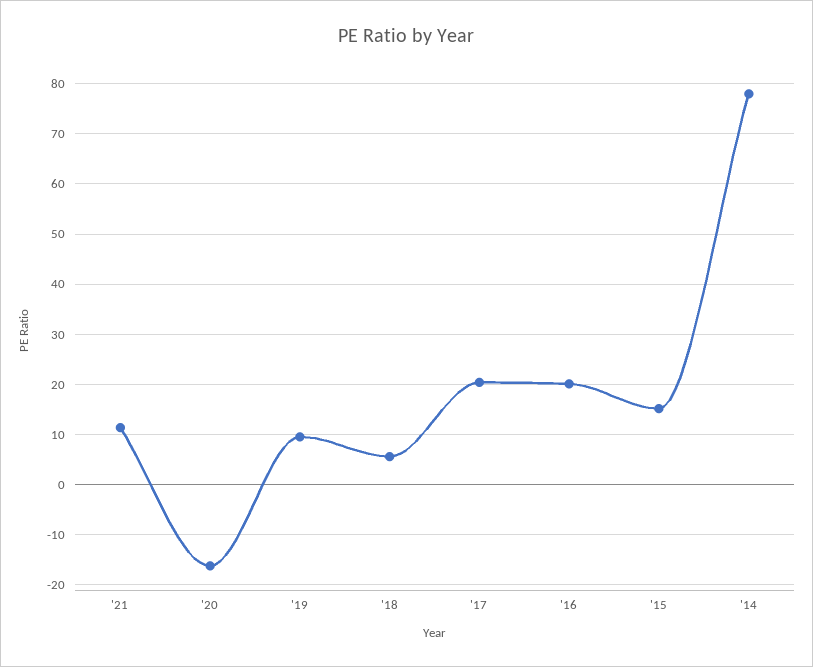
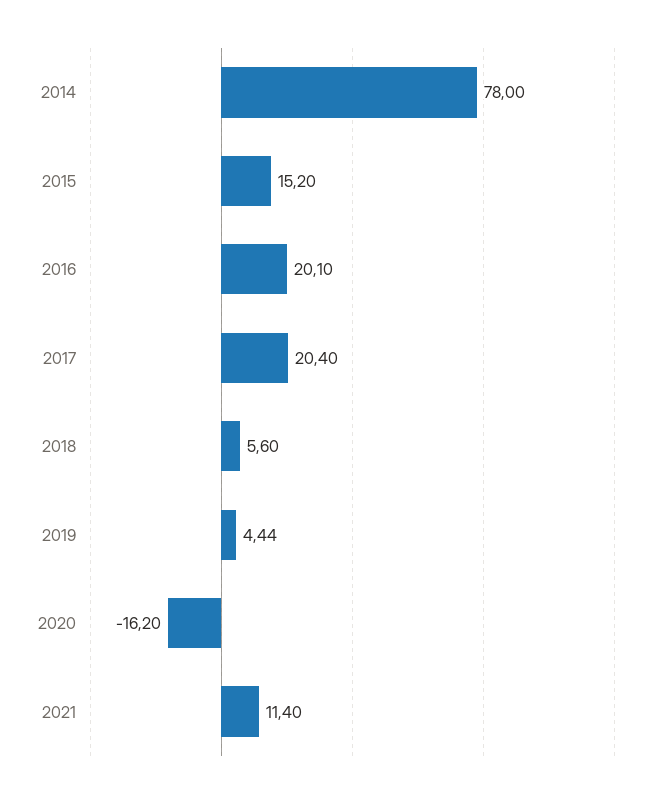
  {
    "'21": 11.4,
    "'20": -16.2,
-   "'19": 10,
+   "'19": 4.44,
    "'18": 5.6,
    "'17": 20.4,
    "'16": 20.1,
    "'15": 15.2,
    "'14": 78
  }

